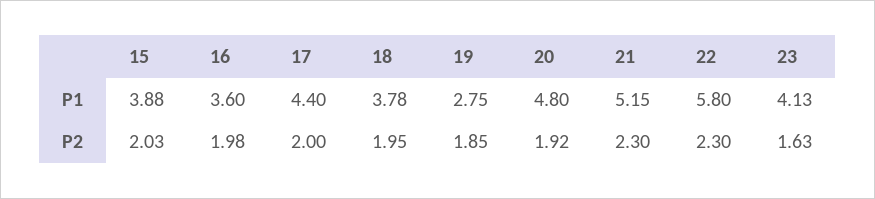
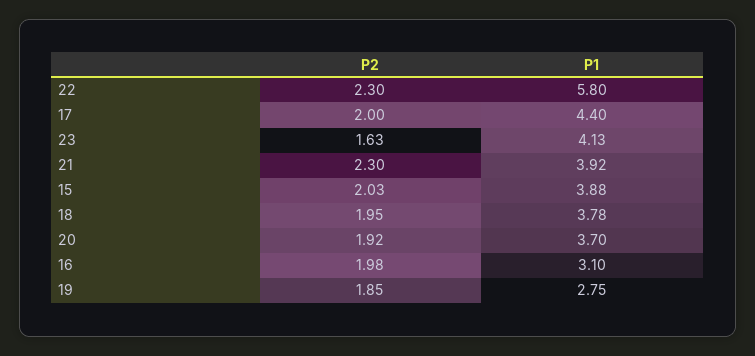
  {
    "15": {
      "P1": 3.88,
      "P2": 2.03
    },
    "16": {
-     "P1": 3.6,
+     "P1": 3.1,
      "P2": 1.98
    },
    "17": {
      "P1": 4.4,
      "P2": 2
    },
    "18": {
      "P1": 3.78,
      "P2": 1.95
    },
    "19": {
      "P1": 2.75,
      "P2": 1.85
    },
    "20": {
-     "P1": 4.8,
+     "P1": 3.7,
      "P2": 1.92
    },
    "21": {
-     "P1": 5.15,
+     "P1": 3.92,
      "P2": 2.3
    },
    "22": {
      "P1": 5.8,
      "P2": 2.3
    },
    "23": {
      "P1": 4.13,
      "P2": 1.63
    }
  }

